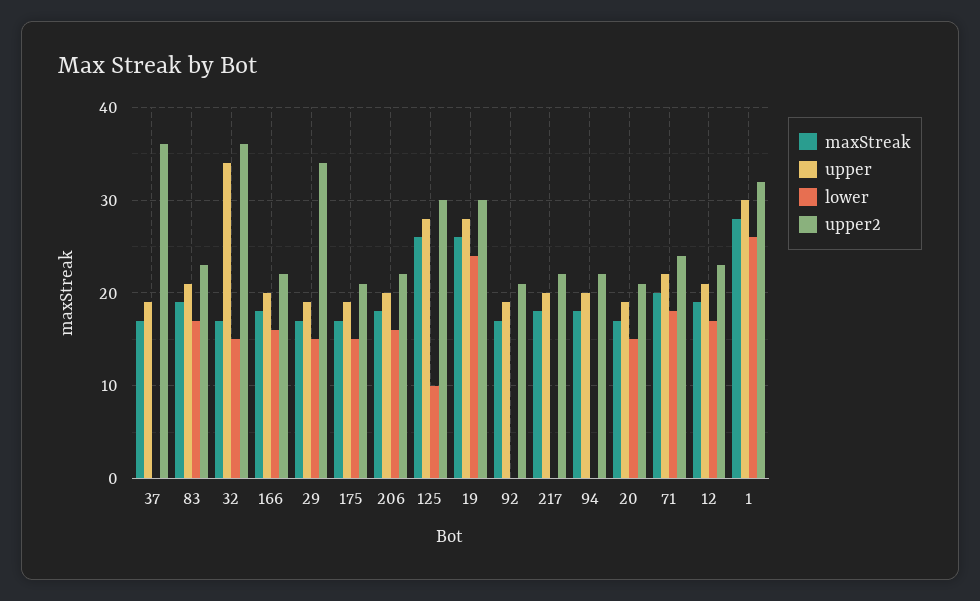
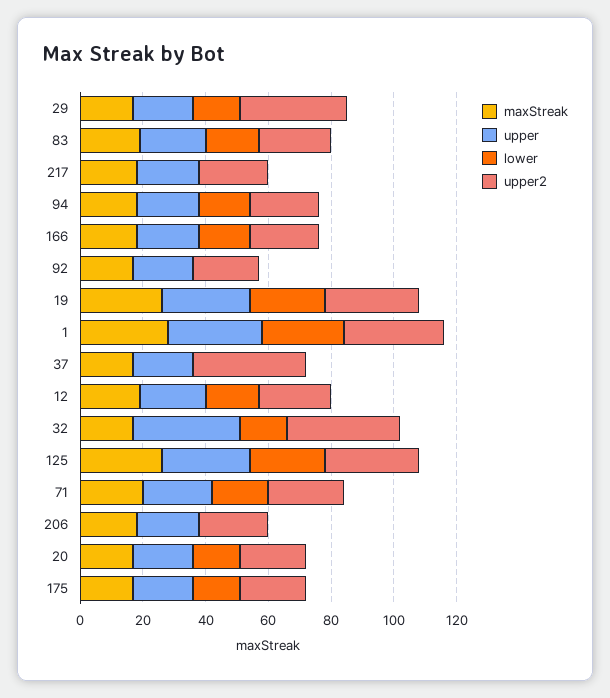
  {
    "maxStreak": {
      "37": 17,
      "83": 19,
      "32": 17,
      "166": 18,
      "29": 17,
      "175": 17,
      "206": 18,
      "125": 26,
      "19": 26,
      "92": 17,
      "217": 18,
      "94": 18,
      "20": 17,
      "71": 20,
      "12": 19,
      "1": 28
    },
    "upper": {
      "37": 19,
      "83": 21,
      "32": 34,
      "166": 20,
      "29": 19,
      "175": 19,
      "206": 20,
      "125": 28,
      "19": 28,
      "92": 19,
      "217": 20,
      "94": 20,
      "20": 19,
      "71": 22,
      "12": 21,
      "1": 30
    },
    "lower": {
      "37": 0,
      "83": 17,
      "32": 15,
      "166": 16,
      "29": 15,
      "175": 15,
-     "206": 16,
+     "206": 0,
-     "125": 10,
+     "125": 25,
      "19": 24,
      "92": 0,
      "217": 0,
-     "94": 0,
+     "94": 15,
      "20": 15,
      "71": 18,
      "12": 17,
      "1": 26
    },
    "upper2": {
      "37": 36,
      "83": 23,
      "32": 36,
      "166": 22,
      "29": 34,
      "175": 21,
      "206": 22,
      "125": 30,
      "19": 30,
      "92": 21,
      "217": 22,
      "94": 22,
      "20": 21,
      "71": 24,
      "12": 23,
      "1": 32
    }
  }

